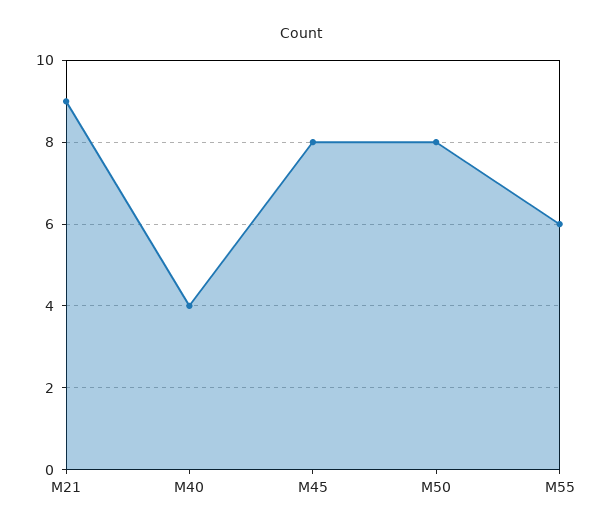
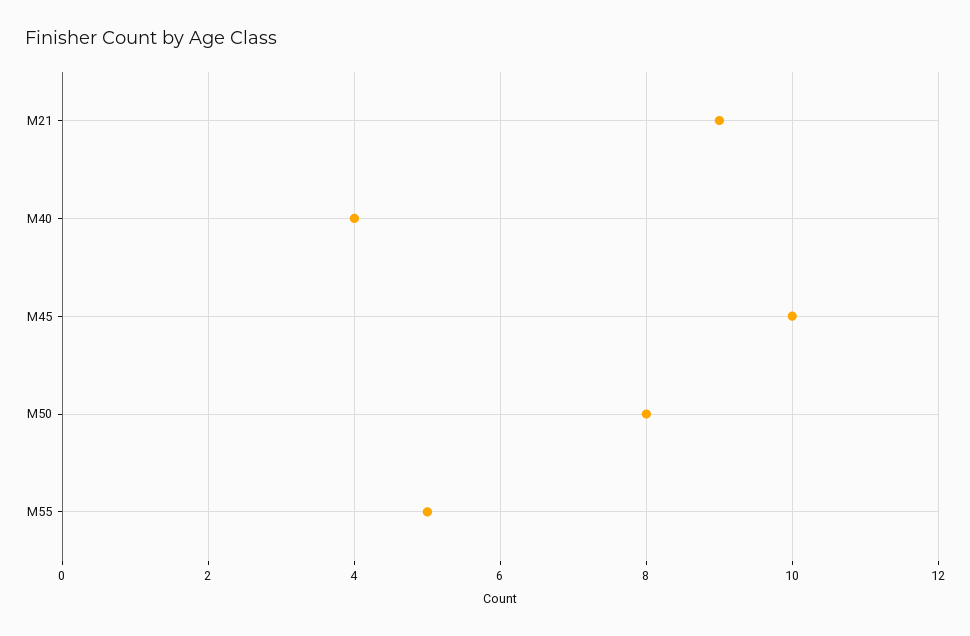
  {
    "M21": 9,
    "M40": 4,
-   "M45": 8,
+   "M45": 10,
    "M50": 8,
-   "M55": 6
+   "M55": 5
  }

